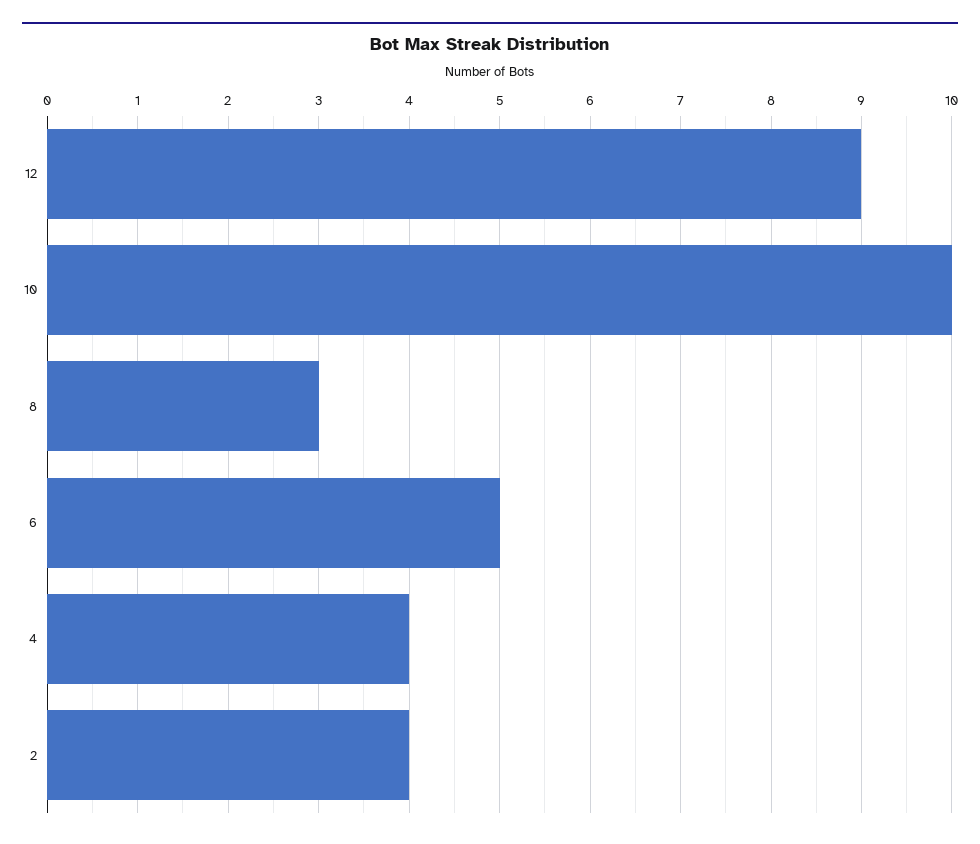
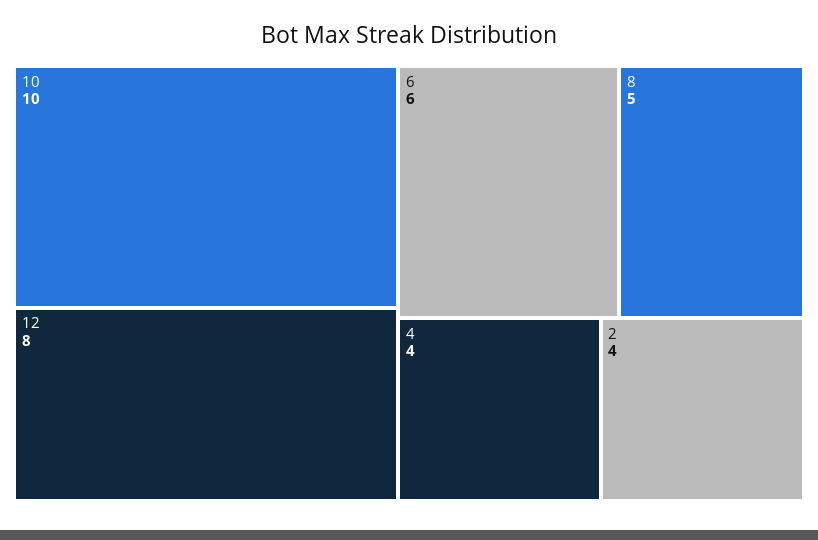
  {
-   "12": 9,
+   "12": 8,
    "10": 10,
-   "8": 3,
+   "8": 5,
-   "6": 5,
+   "6": 6,
    "4": 4,
    "2": 4
  }

